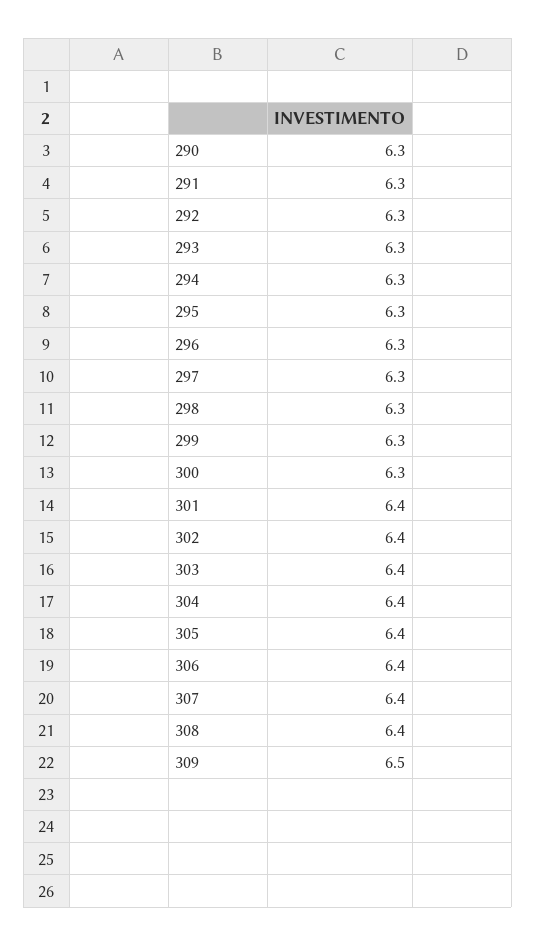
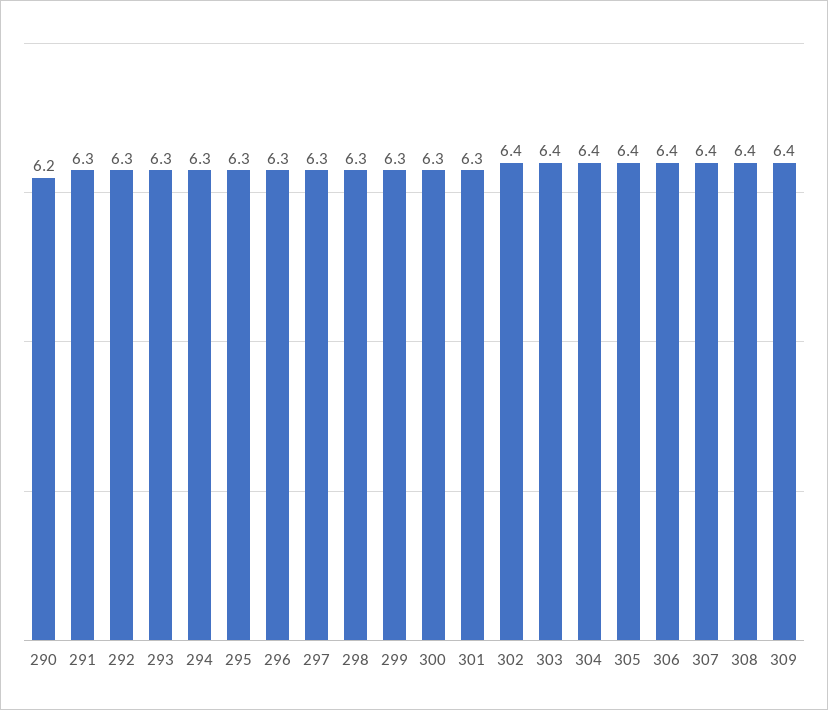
  {
-   "290": 6.3,
+   "290": 6.2,
    "291": 6.3,
    "292": 6.3,
    "293": 6.3,
    "294": 6.3,
    "295": 6.3,
    "296": 6.3,
    "297": 6.3,
    "298": 6.3,
    "299": 6.3,
    "300": 6.3,
-   "301": 6.4,
+   "301": 6.3,
    "302": 6.4,
    "303": 6.4,
    "304": 6.4,
    "305": 6.4,
    "306": 6.4,
    "307": 6.4,
    "308": 6.4,
-   "309": 6.5
+   "309": 6.4
  }

